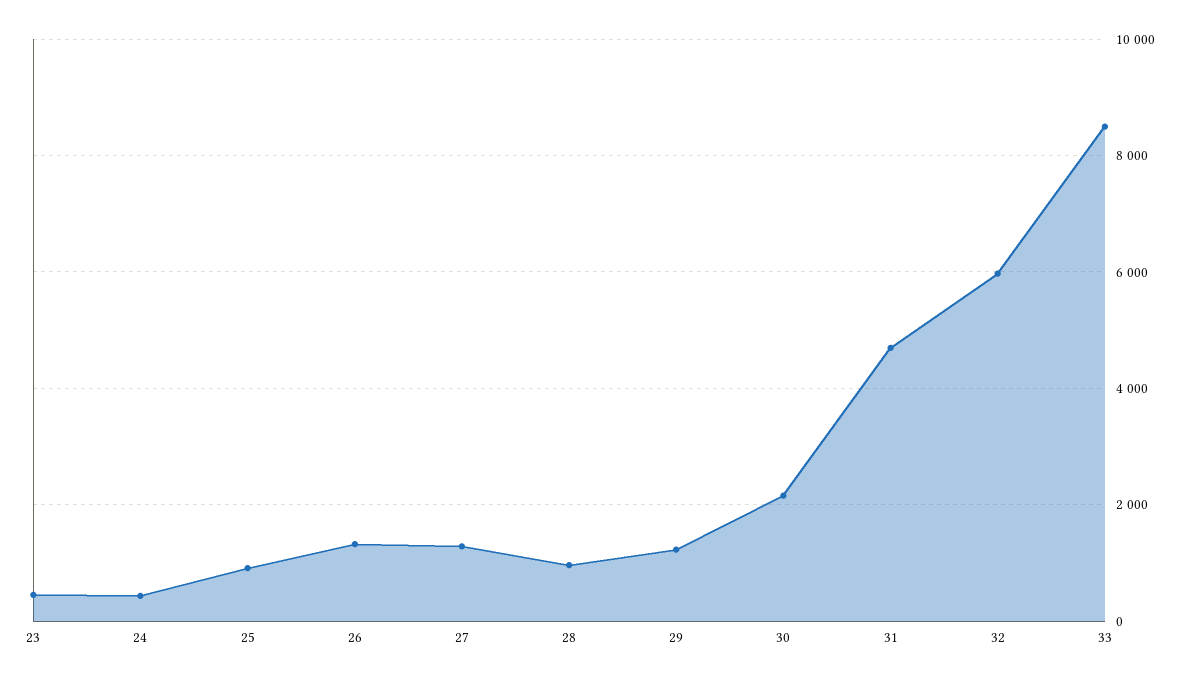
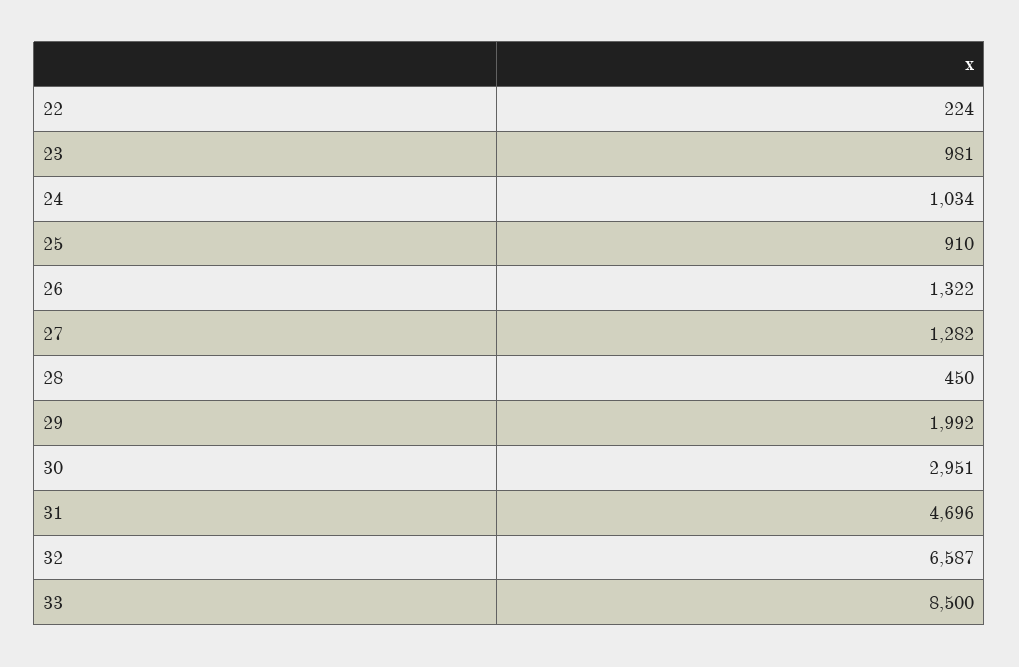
  {
-   "23": 400,
+   "23": 981,
-   "24": 400,
+   "24": 1034,
    "25": 910,
    "26": 1322,
    "27": 1282,
-   "28": 1000,
+   "28": 450,
-   "29": 1200,
+   "29": 1992,
-   "30": 2200,
+   "30": 2951,
    "31": 4696,
-   "32": 6000,
+   "32": 6587,
-   "33": 8500
+   "33": 8500,
+   "22": 224
  }

